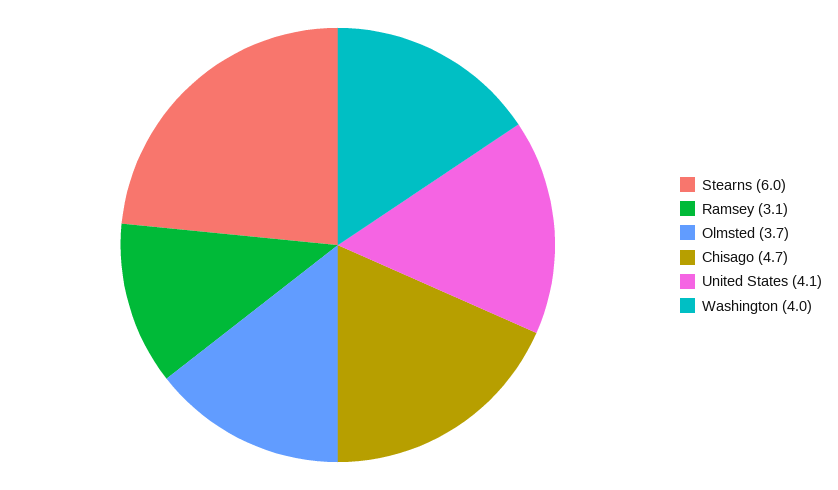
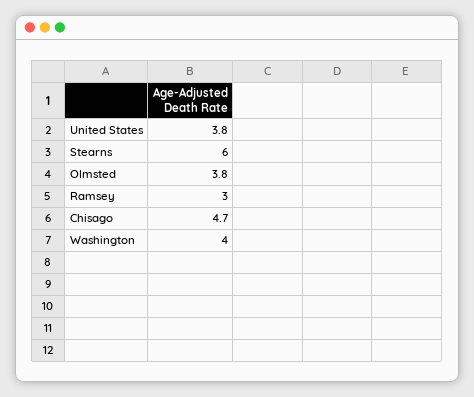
  {
    "Stearns": 6,
-   "Ramsey": 3.1,
+   "Ramsey": 3,
-   "Olmsted": 3.7,
+   "Olmsted": 3.8,
    "Chisago": 4.7,
-   "United States": 4.1,
+   "United States": 3.8,
    "Washington": 4
  }

